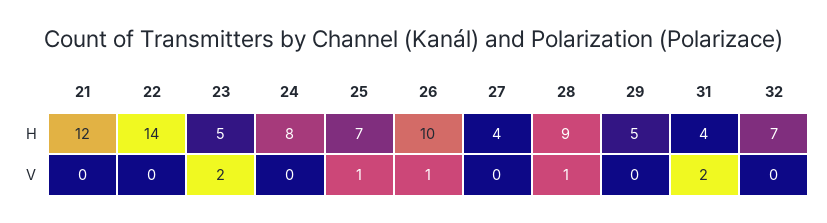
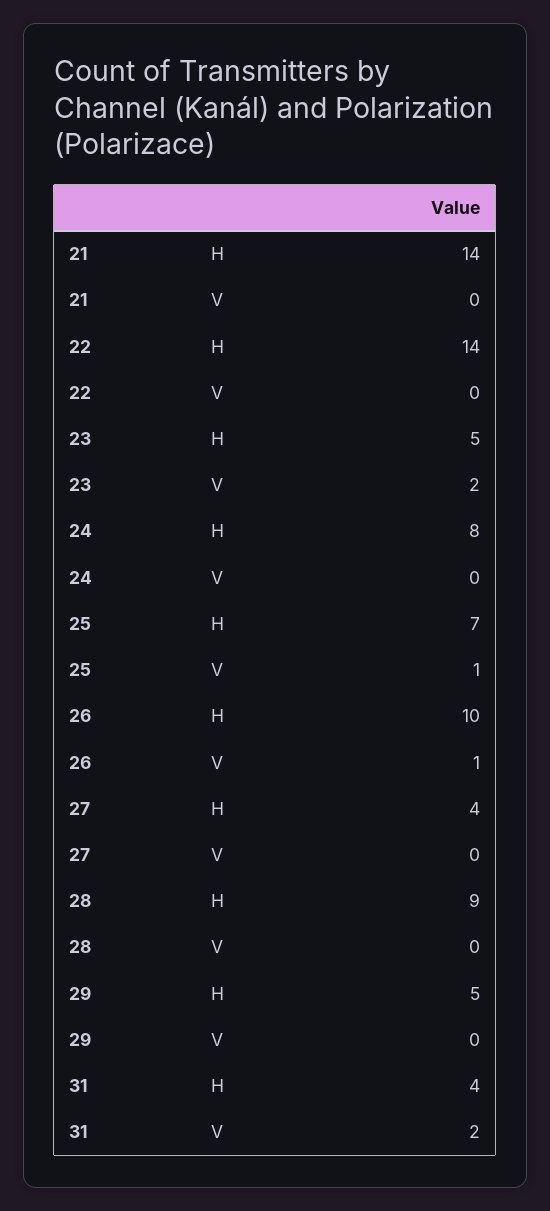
  {
    "21": {
-     "H": 12,
+     "H": 14,
      "V": 0
    },
    "22": {
      "H": 14,
      "V": 0
    },
    "23": {
      "H": 5,
      "V": 2
    },
    "24": {
      "H": 8,
      "V": 0
    },
    "25": {
      "H": 7,
      "V": 1
    },
    "26": {
      "H": 10,
      "V": 1
    },
    "27": {
      "H": 4,
      "V": 0
    },
    "28": {
      "H": 9,
-     "V": 1
+     "V": 0
    },
    "29": {
      "H": 5,
      "V": 0
    },
    "31": {
      "H": 4,
      "V": 2
-   },
+   }
-   "32": {
-     "H": 7,
-     "V": 0
-   }
  }

